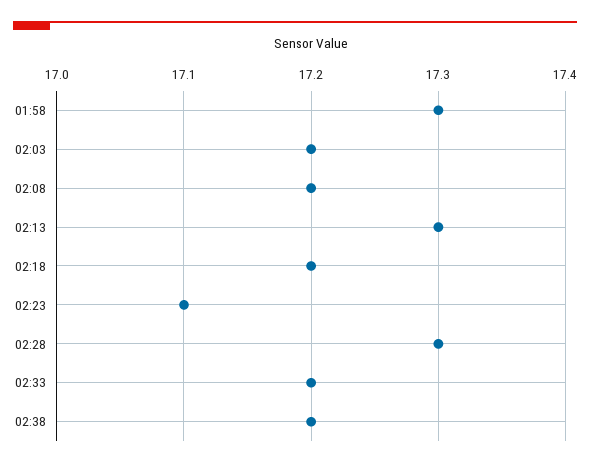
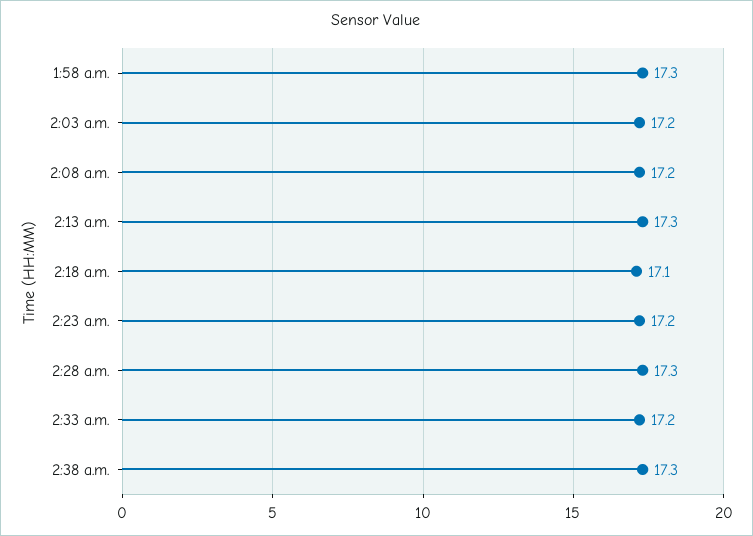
  {
    "01:58": 17.3,
    "02:03": 17.2,
    "02:08": 17.2,
    "02:13": 17.3,
-   "02:18": 17.2,
+   "02:18": 17.1,
-   "02:23": 17.1,
+   "02:23": 17.2,
    "02:28": 17.3,
    "02:33": 17.2,
-   "02:38": 17.2
+   "02:38": 17.3
  }

